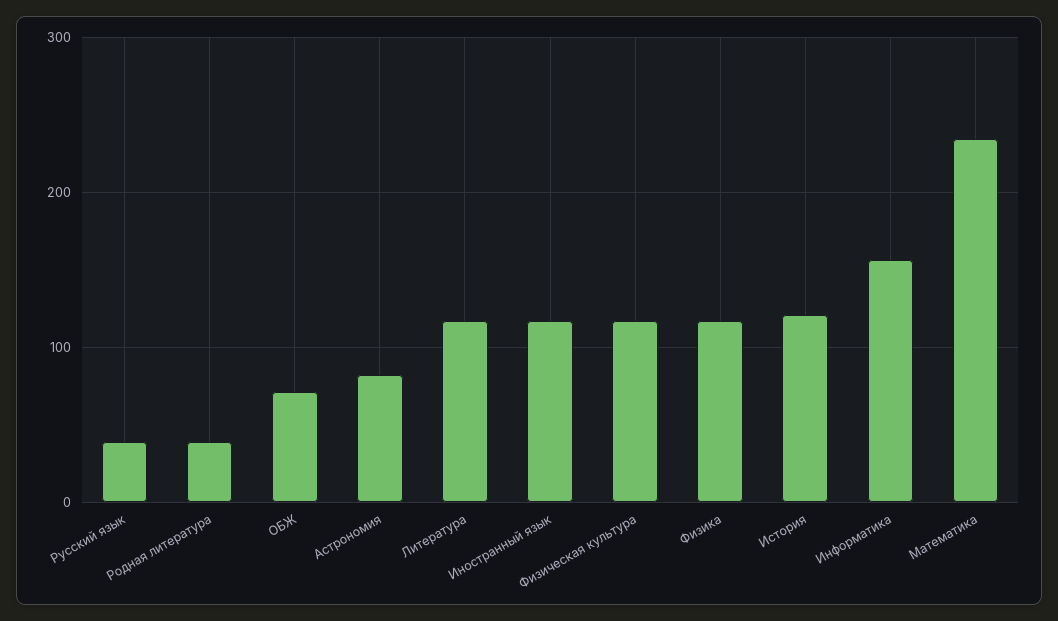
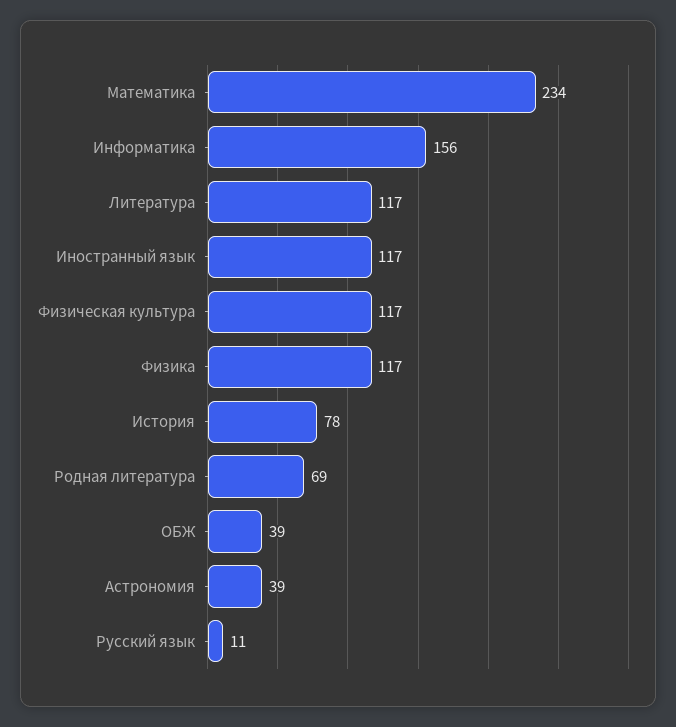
  {
-   "Русский язык": 40,
+   "Русский язык": 11,
-   "Родная литература": 40,
+   "Родная литература": 69,
-   "ОБЖ": 70,
+   "ОБЖ": 39,
-   "Астрономия": 80,
+   "Астрономия": 39,
    "Литература": 117,
    "Иностранный язык": 117,
    "Физическая культура": 117,
    "Физика": 117,
-   "История": 120,
+   "История": 78,
    "Информатика": 156,
    "Математика": 234
  }

